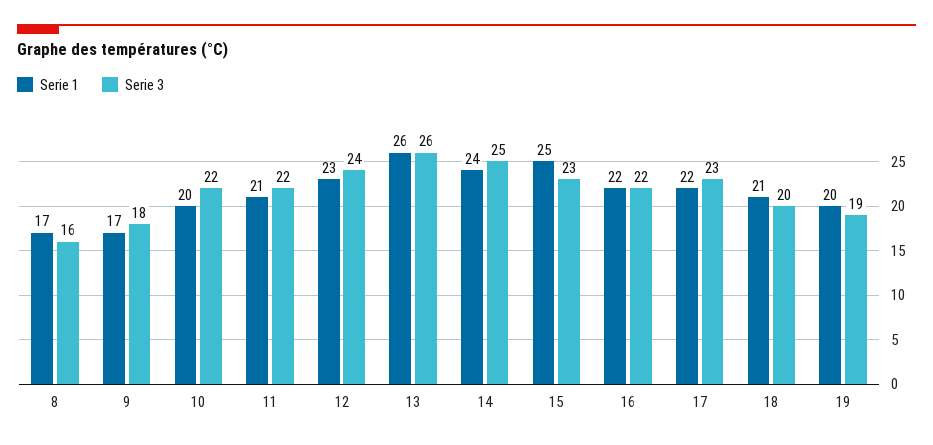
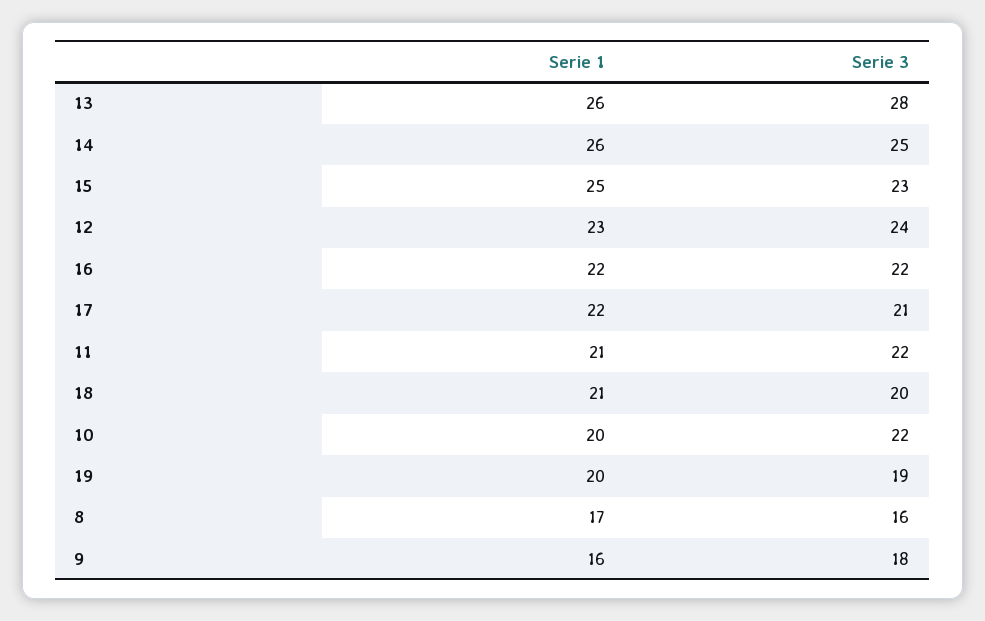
  {
    "Serie 1": {
      "8": 17,
-     "9": 17,
+     "9": 16,
      "10": 20,
      "11": 21,
      "12": 23,
      "13": 26,
-     "14": 24,
+     "14": 26,
      "15": 25,
      "16": 22,
      "17": 22,
      "18": 21,
      "19": 20
    },
    "Serie 3": {
      "8": 16,
      "9": 18,
      "10": 22,
      "11": 22,
      "12": 24,
-     "13": 26,
+     "13": 28,
      "14": 25,
      "15": 23,
      "16": 22,
-     "17": 23,
+     "17": 21,
      "18": 20,
      "19": 19
    }
  }

